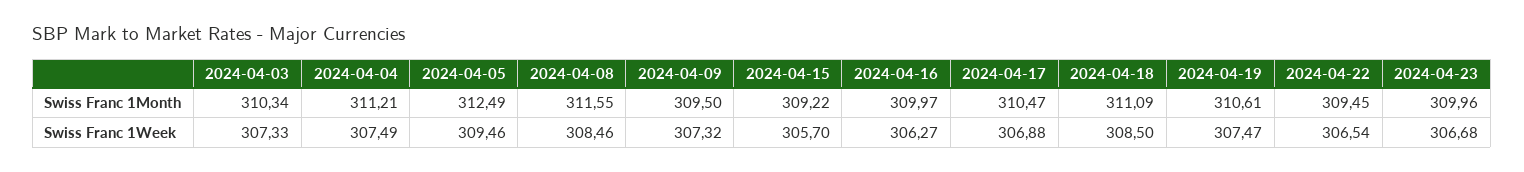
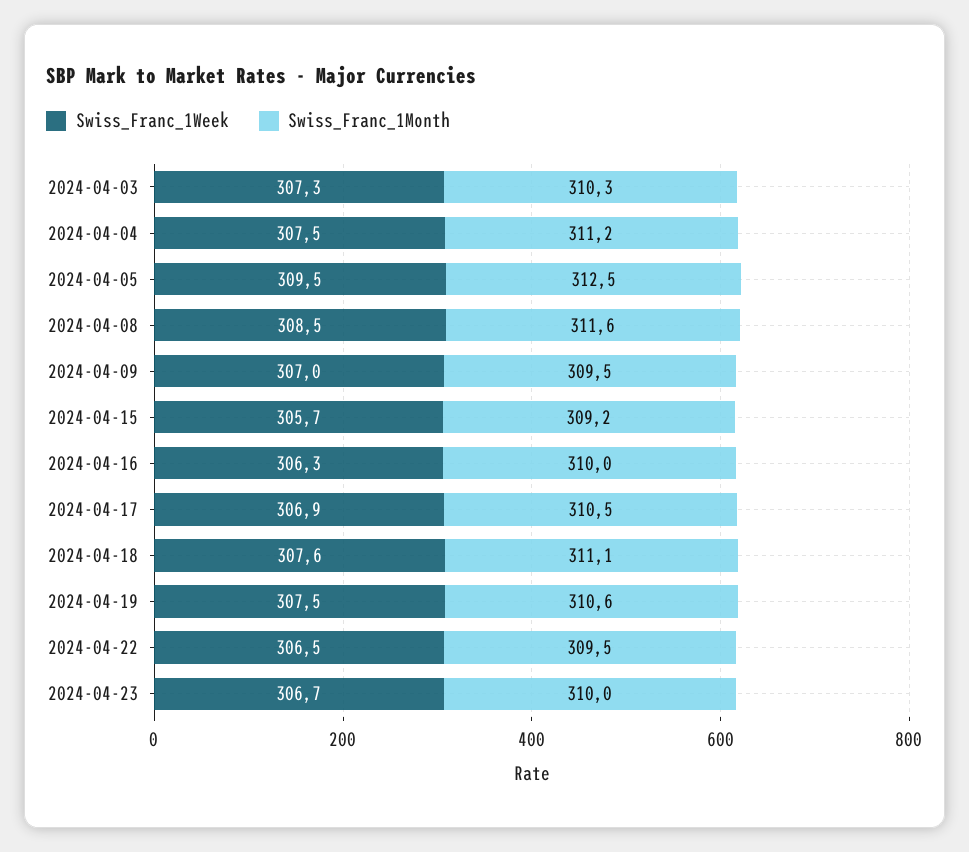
  {
    "Swiss Franc 1Month": {
      "2024-04-03": 310.34,
      "2024-04-04": 311.21,
      "2024-04-05": 312.49,
      "2024-04-08": 311.55,
      "2024-04-09": 309.5,
      "2024-04-15": 309.22,
      "2024-04-16": 309.97,
      "2024-04-17": 310.47,
      "2024-04-18": 311.09,
      "2024-04-19": 310.61,
      "2024-04-22": 309.45,
      "2024-04-23": 309.96
    },
    "Swiss Franc 1Week": {
      "2024-04-03": 307.33,
      "2024-04-04": 307.49,
      "2024-04-05": 309.46,
      "2024-04-08": 308.46,
-     "2024-04-09": 307.32,
+     "2024-04-09": 307,
      "2024-04-15": 305.7,
      "2024-04-16": 306.27,
      "2024-04-17": 306.88,
-     "2024-04-18": 308.5,
+     "2024-04-18": 307.6,
      "2024-04-19": 307.47,
      "2024-04-22": 306.54,
      "2024-04-23": 306.68
    }
  }

